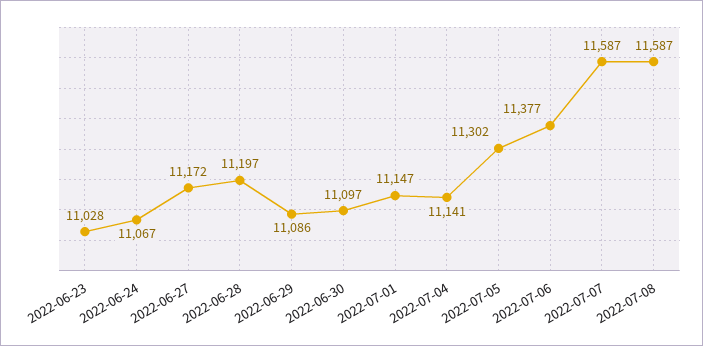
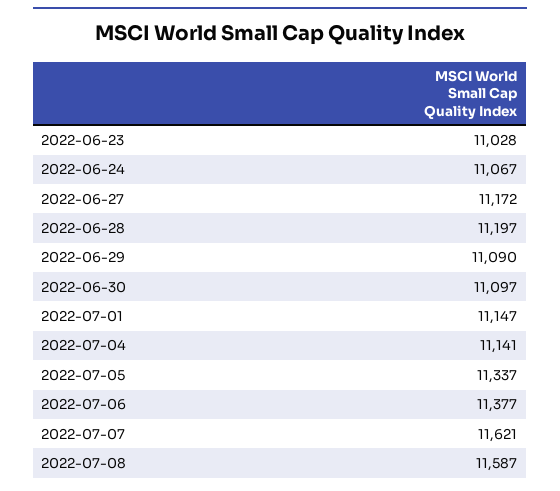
  {
    "2022-06-23": 11028,
    "2022-06-24": 11067,
    "2022-06-27": 11172,
    "2022-06-28": 11197,
-   "2022-06-29": 11086,
+   "2022-06-29": 11090,
    "2022-06-30": 11097,
    "2022-07-01": 11147,
    "2022-07-04": 11141,
-   "2022-07-05": 11302,
+   "2022-07-05": 11337,
    "2022-07-06": 11377,
-   "2022-07-07": 11587,
+   "2022-07-07": 11621,
    "2022-07-08": 11587
  }

